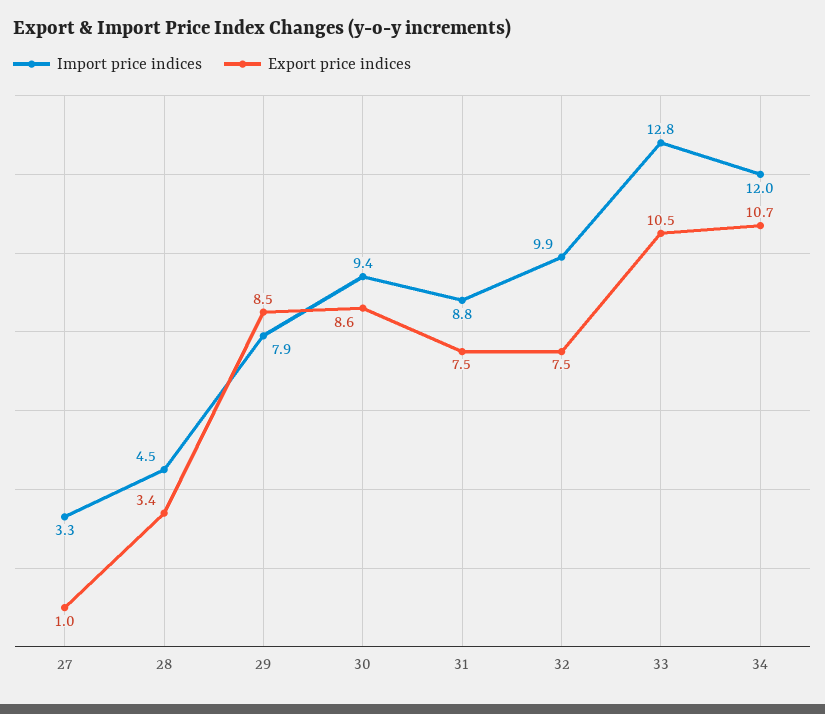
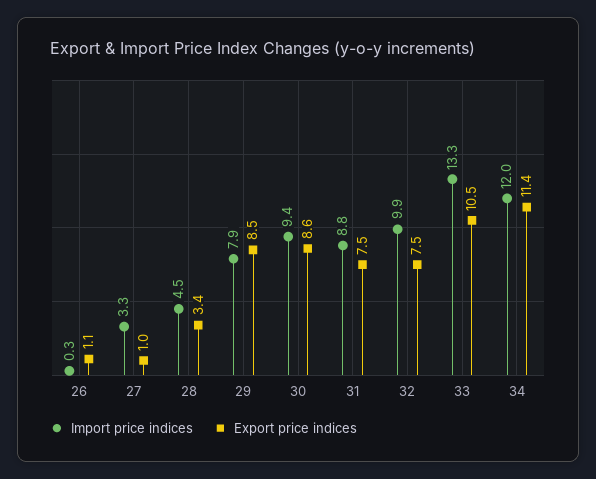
  {
    "Import price indices": {
      "27": 3.3,
      "28": 4.5,
      "29": 7.9,
      "30": 9.4,
      "31": 8.8,
      "32": 9.9,
-     "33": 12.8,
+     "33": 13.3,
-     "34": 12
+     "34": 12,
+     "26": 0.3
    },
    "Export price indices": {
      "27": 1,
      "28": 3.4,
      "29": 8.5,
      "30": 8.6,
      "31": 7.5,
      "32": 7.5,
      "33": 10.5,
-     "34": 10.7
+     "34": 11.4,
+     "26": 1.1
    }
  }

